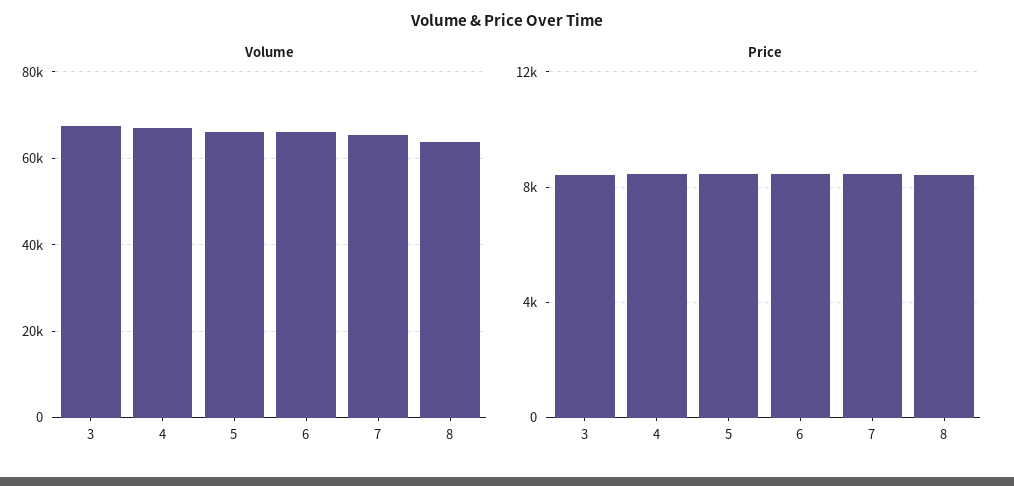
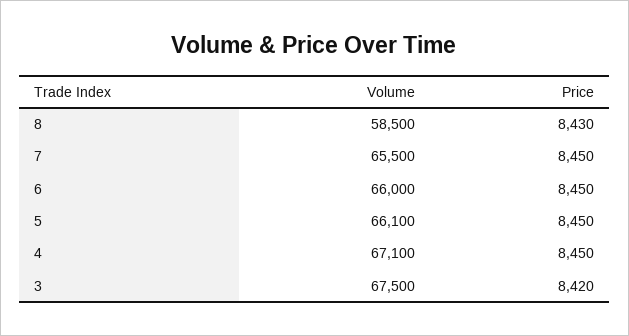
  {
    "Volume": {
      "3": 67500,
      "4": 67100,
      "5": 66100,
      "6": 66000,
      "7": 65500,
-     "8": 64000
+     "8": 58500
    },
    "Price": {
      "3": 8420,
      "4": 8450,
      "5": 8450,
      "6": 8450,
      "7": 8450,
      "8": 8430
    }
  }

